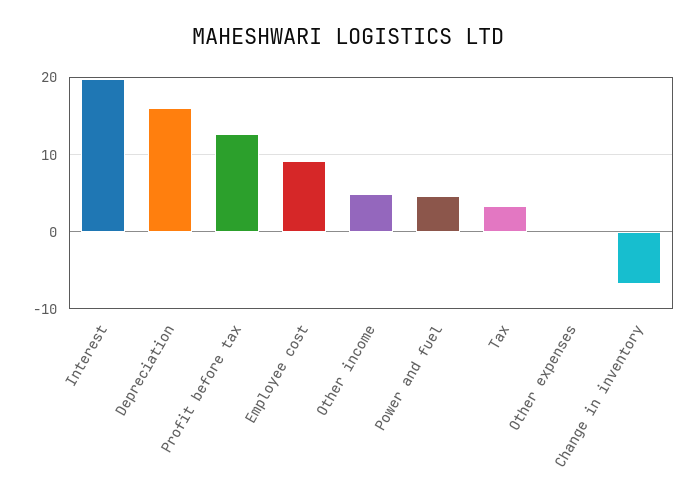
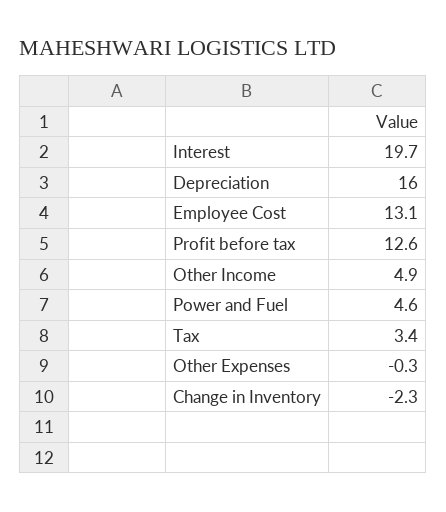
  {
    "Interest": 19.7,
    "Depreciation": 16,
    "Profit before tax": 12.6,
-   "Employee cost": 9,
+   "Employee cost": 13.1,
    "Other income": 4.9,
    "Power and fuel": 4.6,
    "Tax": 3.4,
    "Other expenses": -0.3,
-   "Change in inventory": -7
+   "Change in inventory": -2.3
  }

